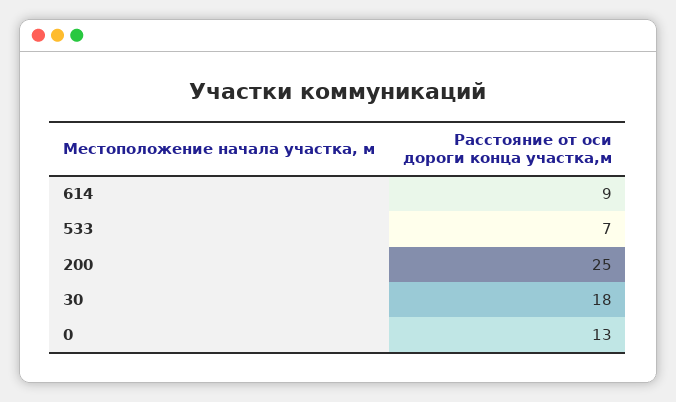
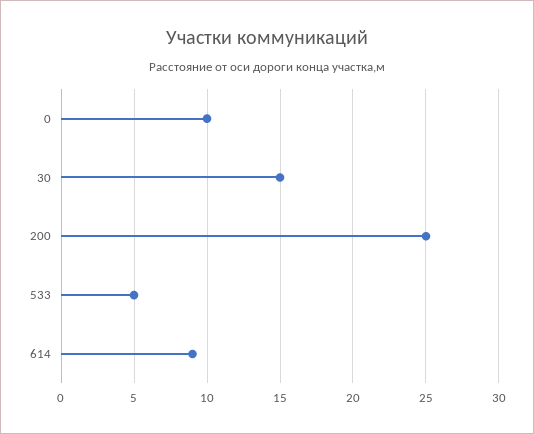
  {
    "614": 9,
-   "533": 7,
+   "533": 5,
    "200": 25,
-   "30": 18,
+   "30": 15,
-   "0": 13
+   "0": 10
  }

